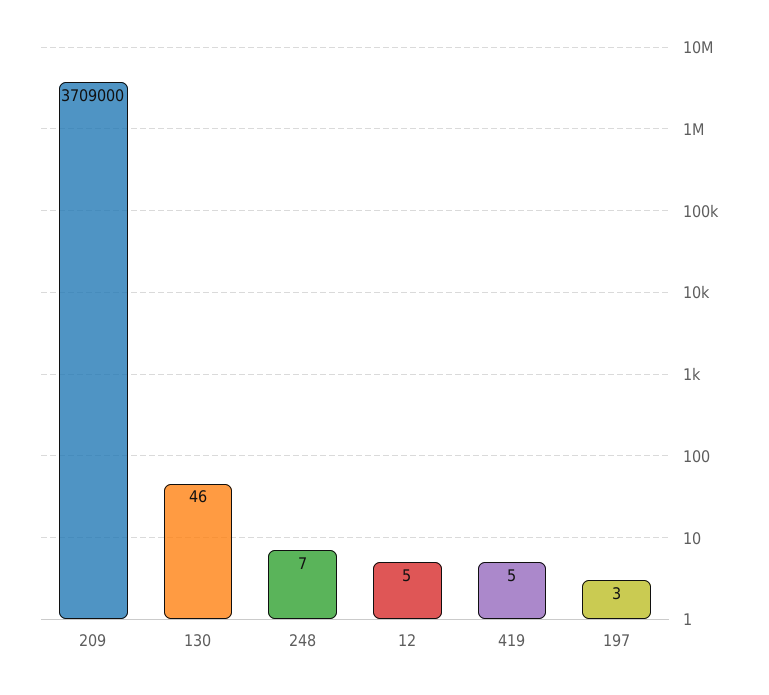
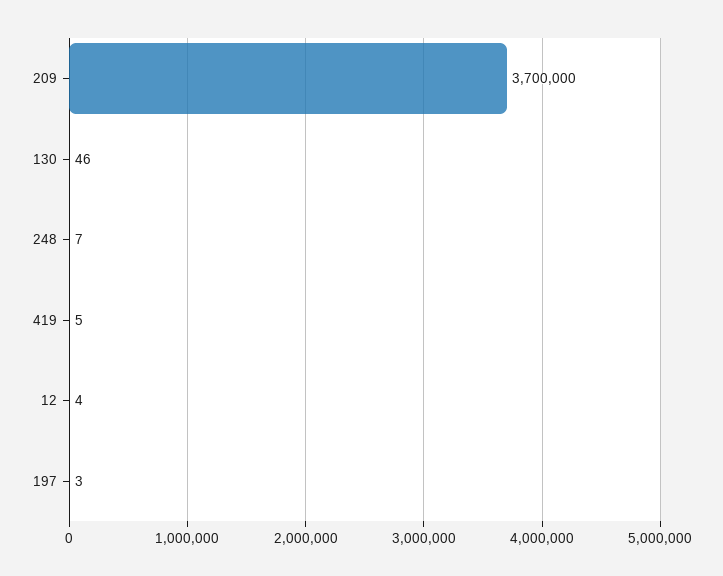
  {
-   "209": 3709000,
+   "209": 3700000,
    "130": 46,
    "248": 7,
-   "12": 5,
+   "12": 4,
    "419": 5,
    "197": 3
  }

